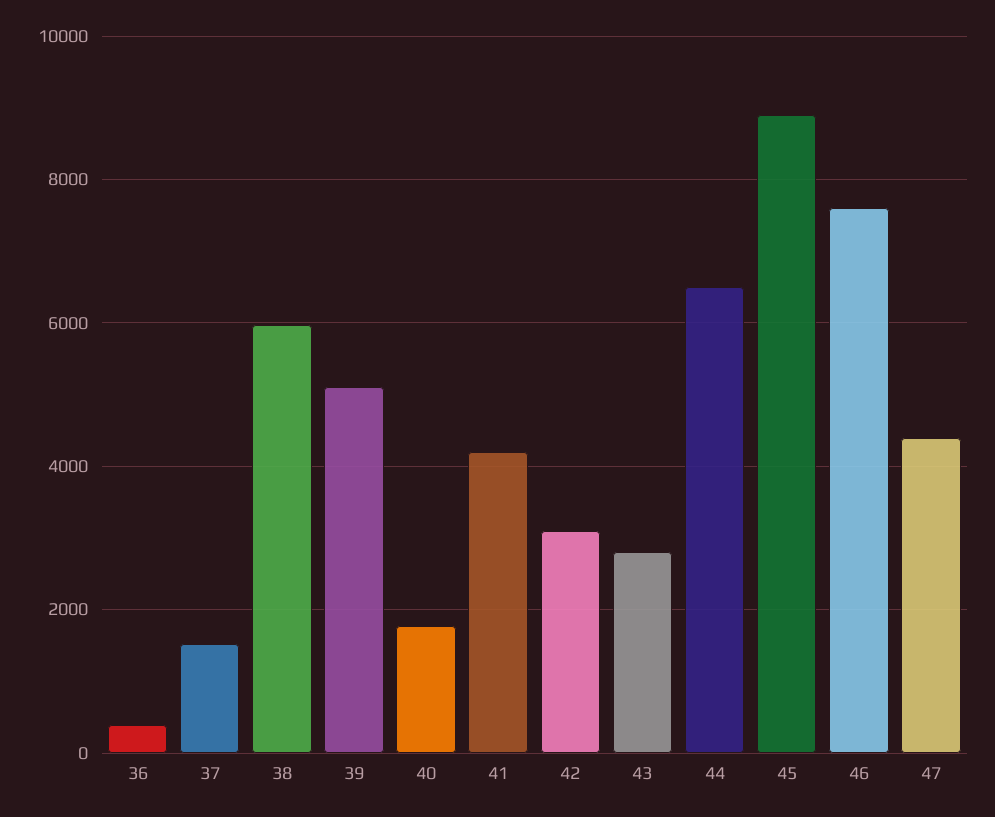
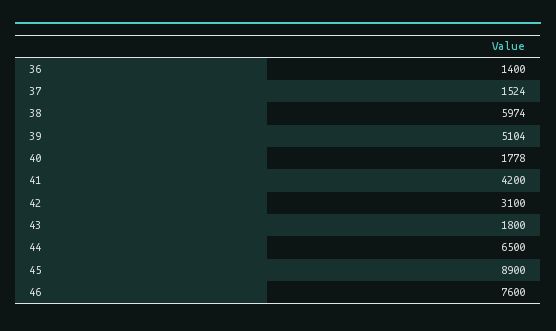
  {
-   "36": 400,
+   "36": 1400,
    "37": 1524,
    "38": 5974,
    "39": 5104,
    "40": 1778,
    "41": 4200,
    "42": 3100,
-   "43": 2800,
+   "43": 1800,
    "44": 6500,
    "45": 8900,
-   "46": 7600,
+   "46": 7600
-   "47": 4400
  }

